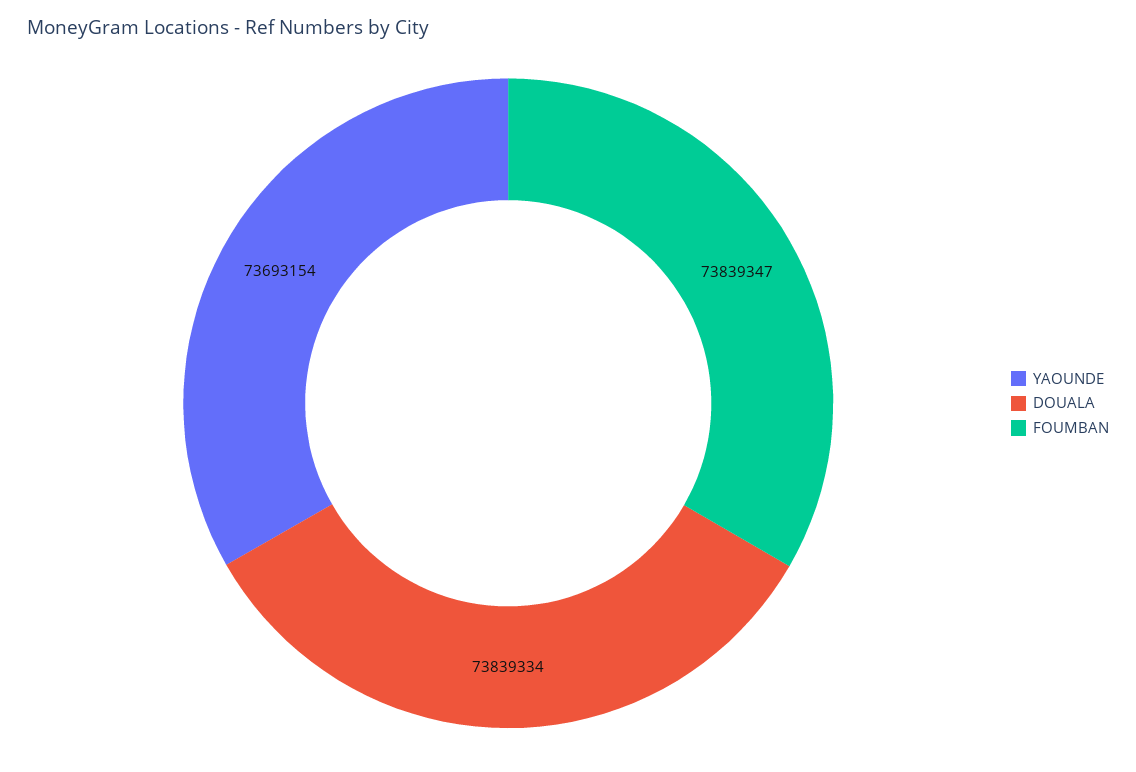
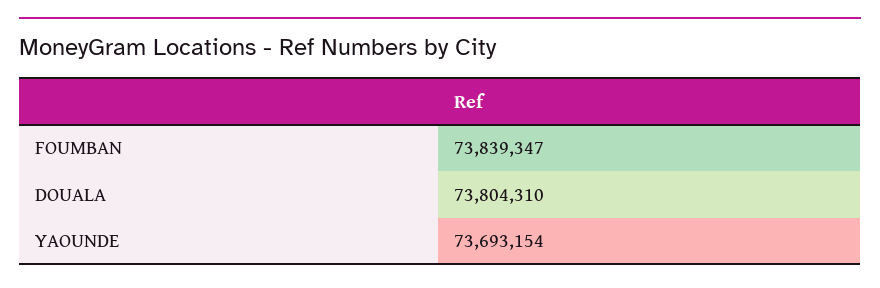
  {
    "YAOUNDE": 73693154,
-   "DOUALA": 73839334,
+   "DOUALA": 73804310,
    "FOUMBAN": 73839347
  }

